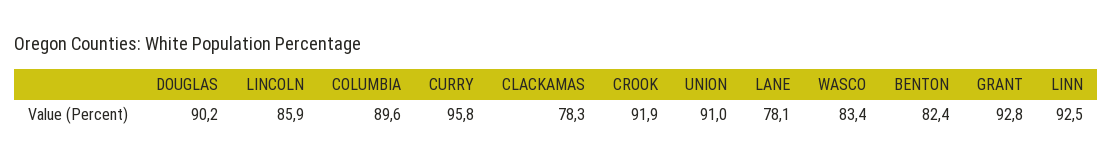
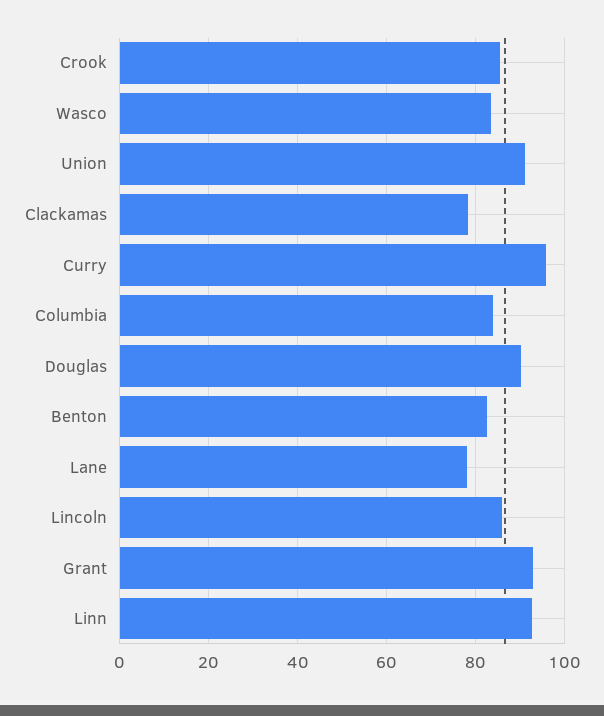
  {
    "DOUGLAS": 90.2,
    "LINCOLN": 85.9,
-   "COLUMBIA": 89.6,
+   "COLUMBIA": 84,
    "CURRY": 95.8,
    "CLACKAMAS": 78.3,
-   "CROOK": 91.9,
+   "CROOK": 86,
    "UNION": 91,
    "LANE": 78.1,
    "WASCO": 83.4,
    "BENTON": 82.4,
    "GRANT": 92.8,
    "LINN": 92.5
  }

